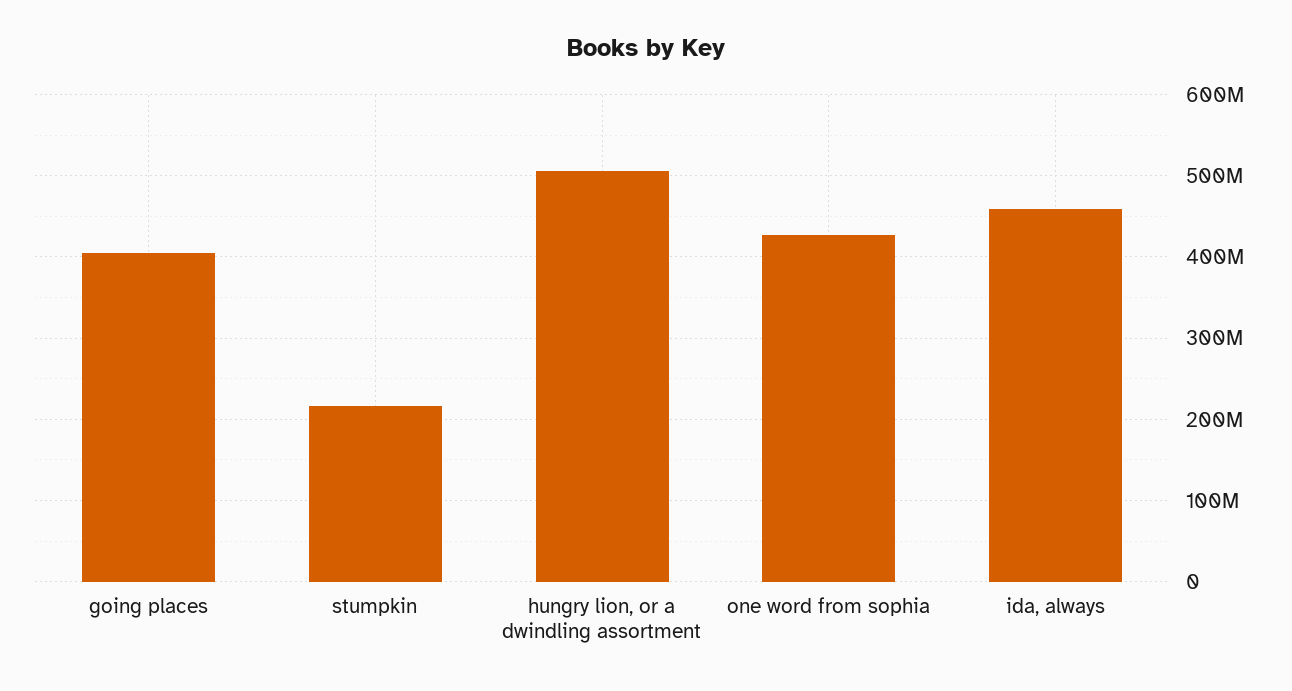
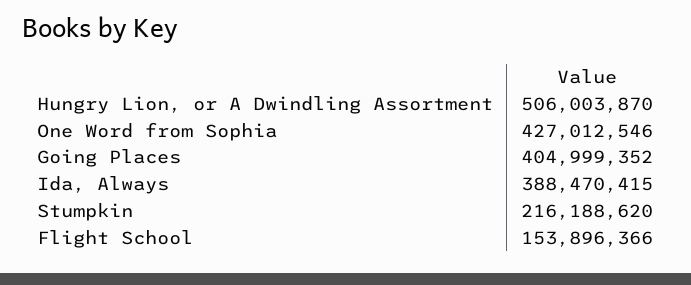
  {
    "going places": 404999352,
    "stumpkin": 216188620,
    "hungry lion, or a dwindling assortment": 506003870,
    "one word from sophia": 427012546,
-   "ida, always": 460000000
+   "ida, always": 388470415,
+   "Flight School": 153896366
  }

